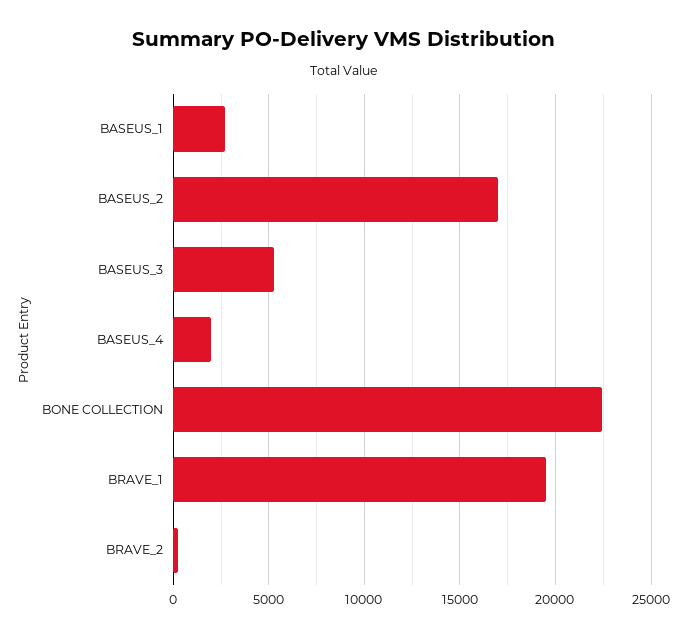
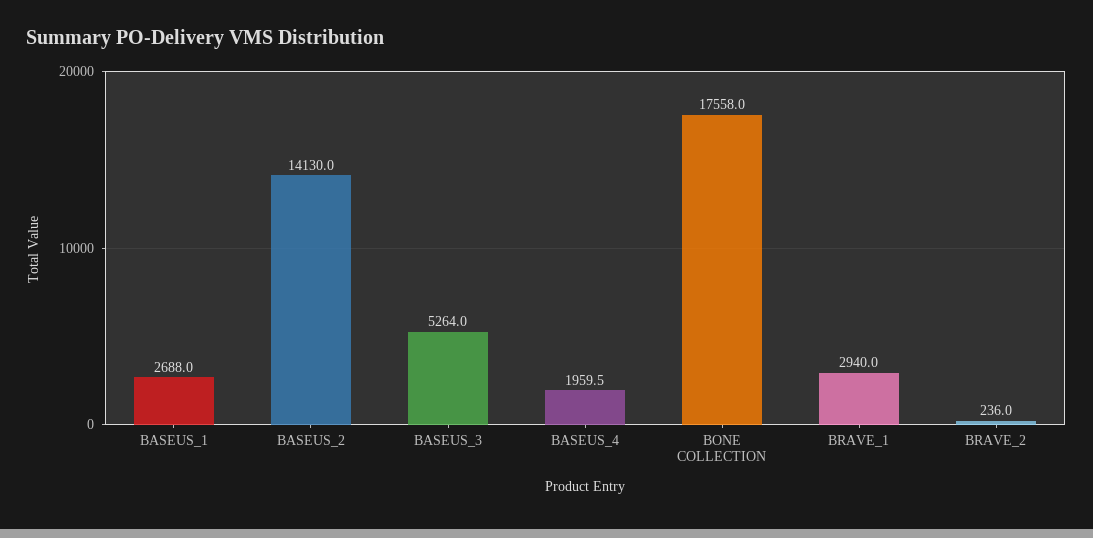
  {
    "BASEUS_1": 2688,
-   "BASEUS_2": 17000,
+   "BASEUS_2": 14130,
    "BASEUS_3": 5264,
    "BASEUS_4": 1959.5,
-   "BONE COLLECTION": 22500,
+   "BONE COLLECTION": 17558,
-   "BRAVE_1": 19500,
+   "BRAVE_1": 2940,
    "BRAVE_2": 236
  }

